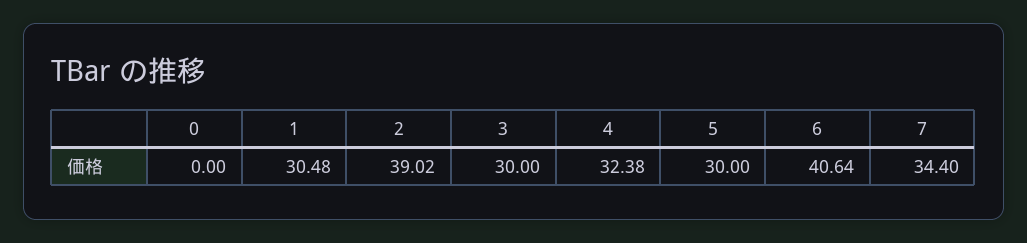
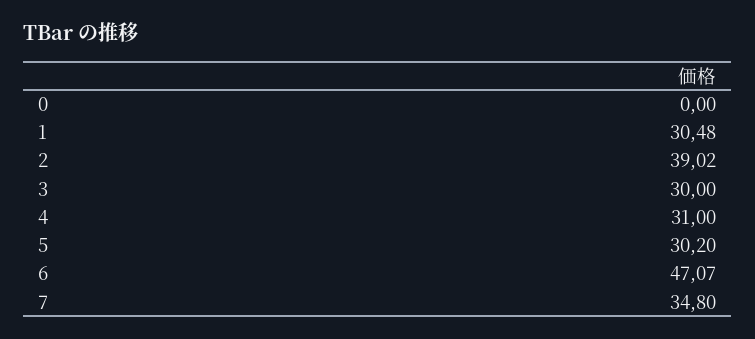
  {
    "0": 0,
    "1": 30.48,
    "2": 39.02,
    "3": 30,
-   "4": 32.38,
+   "4": 31,
-   "5": 30,
+   "5": 30.2,
-   "6": 40.64,
+   "6": 47.07,
-   "7": 34.4
+   "7": 34.8
  }

